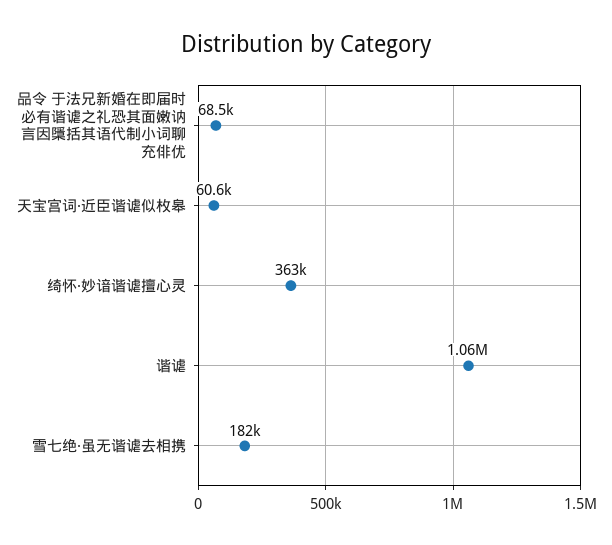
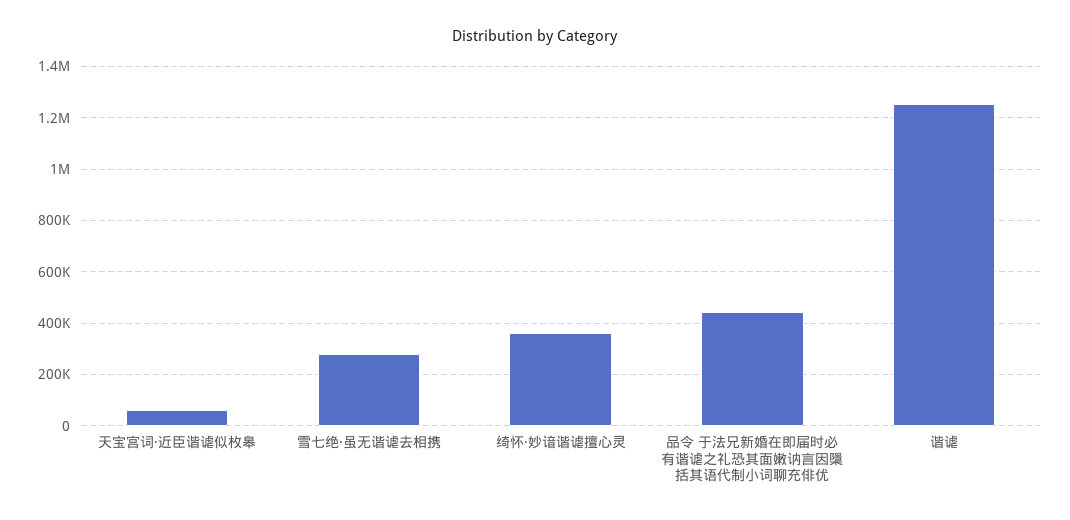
  {
-   "品令 于法兄新婚在即届时必有谐谑之礼恐其面嫩讷言因檃括其语代制小词聊充俳优": 68500,
+   "品令 于法兄新婚在即届时必有谐谑之礼恐其面嫩讷言因檃括其语代制小词聊充俳优": 450000,
    "天宝宫词·近臣谐谑似枚皋": 60600,
    "绮怀·妙谙谐谑擅心灵": 363000,
-   "谐谑": 1060000,
+   "谐谑": 1250000,
-   "雪七绝·虽无谐谑去相携": 182000
+   "雪七绝·虽无谐谑去相携": 275000
  }

